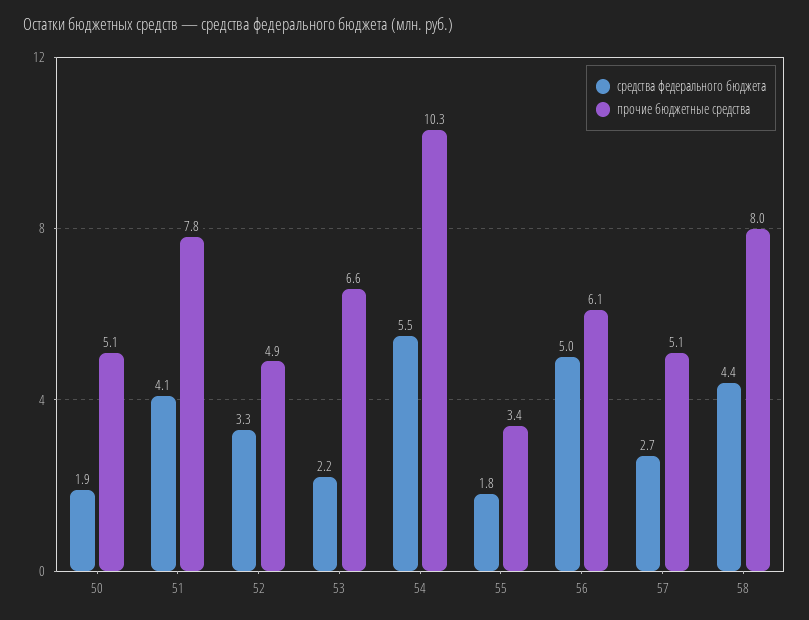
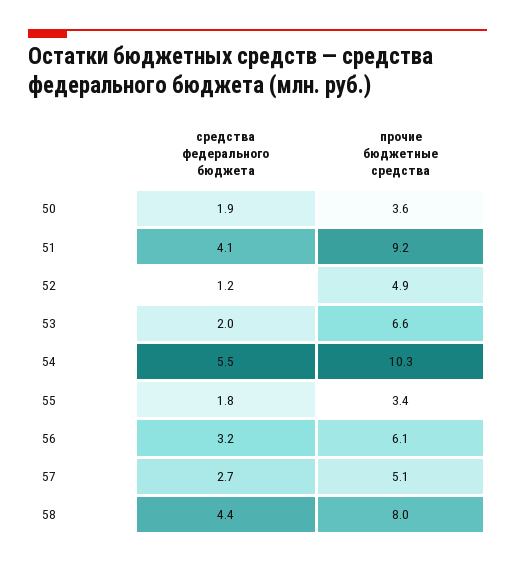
  {
    "средства федерального бюджета": {
      "50": 1.9,
      "51": 4.1,
-     "52": 3.3,
+     "52": 1.2,
-     "53": 2.2,
+     "53": 2,
      "54": 5.5,
      "55": 1.8,
-     "56": 5,
+     "56": 3.2,
      "57": 2.7,
      "58": 4.4
    },
    "прочие бюджетные средства": {
-     "50": 5.1,
+     "50": 3.6,
-     "51": 7.8,
+     "51": 9.2,
      "52": 4.9,
      "53": 6.6,
      "54": 10.3,
      "55": 3.4,
      "56": 6.1,
      "57": 5.1,
      "58": 8
    }
  }

